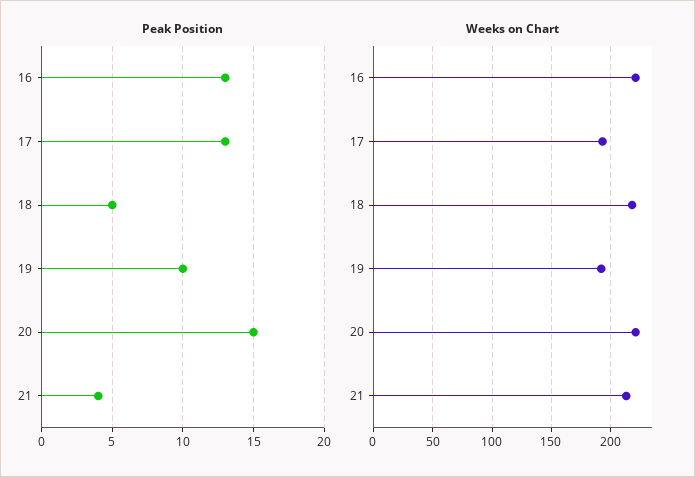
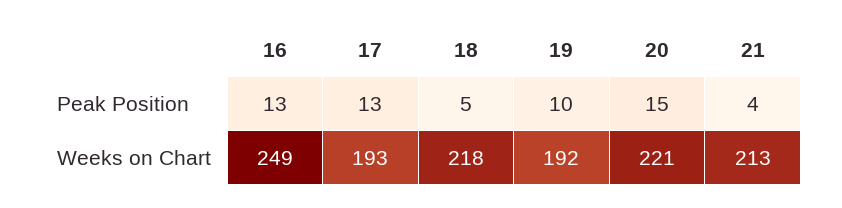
  {
    "Peak Position": {
      "16": 13,
      "17": 13,
      "18": 5,
      "19": 10,
      "20": 15,
      "21": 4
    },
    "Weeks on Chart": {
-     "16": 220,
+     "16": 249,
      "17": 193,
      "18": 218,
      "19": 192,
      "20": 221,
      "21": 213
    }
  }

